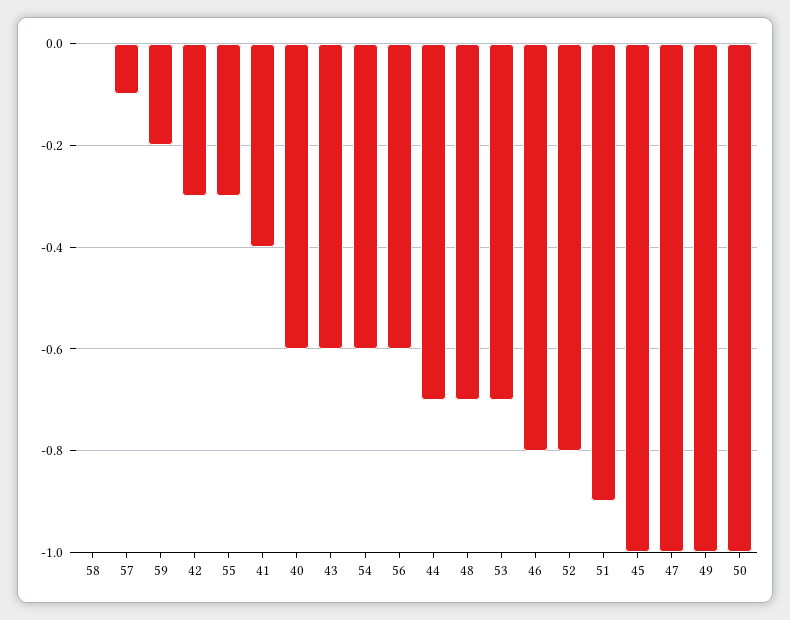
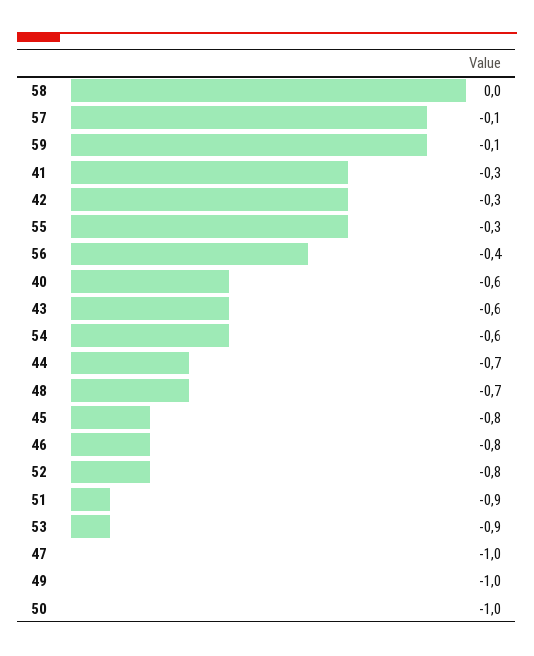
  {
    "58": 0,
    "57": -0.1,
-   "59": -0.2,
+   "59": -0.1,
    "42": -0.3,
    "55": -0.3,
-   "41": -0.4,
+   "41": -0.3,
    "40": -0.6,
    "43": -0.6,
    "54": -0.6,
-   "56": -0.6,
+   "56": -0.4,
    "44": -0.7,
    "48": -0.7,
-   "53": -0.7,
+   "53": -0.9,
    "46": -0.8,
    "52": -0.8,
    "51": -0.9,
-   "45": -1,
+   "45": -0.8,
    "47": -1,
    "49": -1,
    "50": -1
  }

